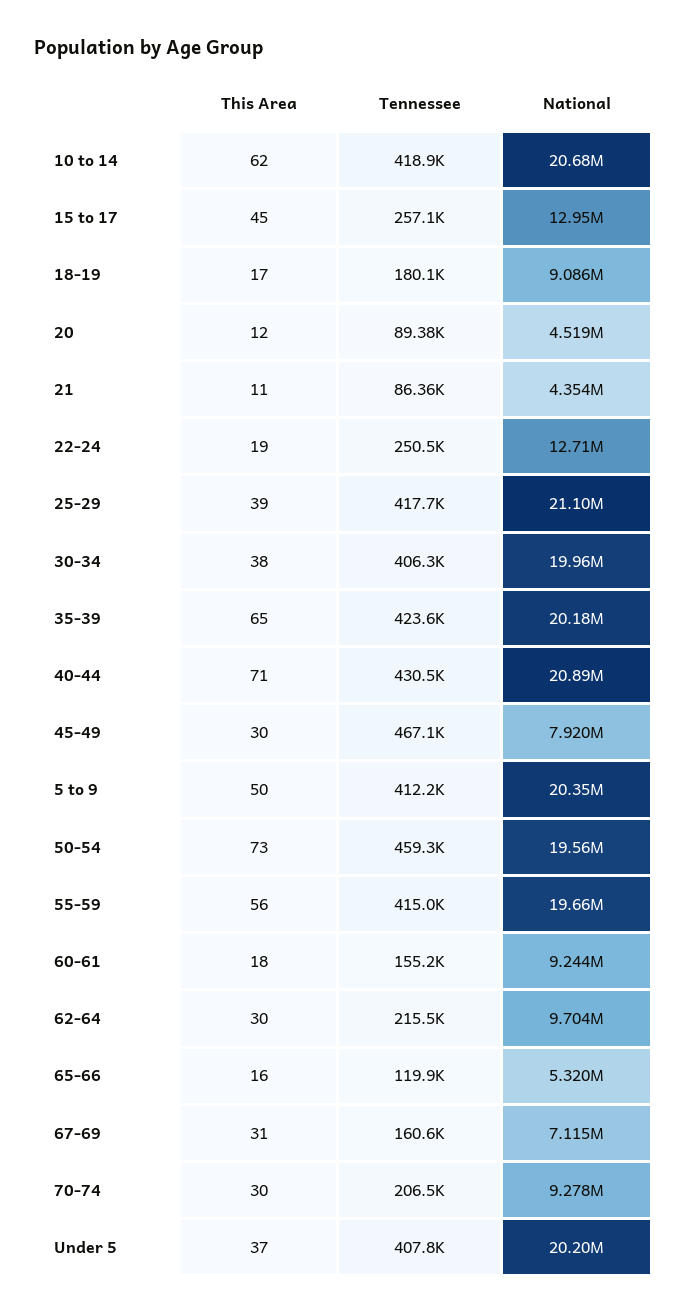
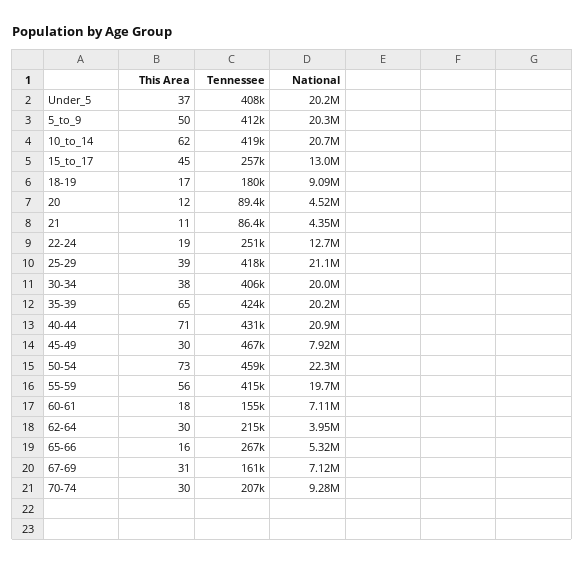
  {
    "This Area": {
      "10 to 14": 62,
      "15 to 17": 45,
      "18-19": 17,
      "20": 12,
      "21": 11,
      "22-24": 19,
      "25-29": 39,
      "30-34": 38,
      "35-39": 65,
      "40-44": 71,
      "45-49": 30,
      "5 to 9": 50,
      "50-54": 73,
      "55-59": 56,
      "60-61": 18,
      "62-64": 30,
      "65-66": 16,
      "67-69": 31,
      "70-74": 30,
      "Under 5": 37
    },
    "Tennessee": {
      "10 to 14": 418900,
      "15 to 17": 257100,
      "18-19": 180100,
      "20": 89380,
      "21": 86360,
      "22-24": 250500,
      "25-29": 417700,
      "30-34": 406300,
      "35-39": 423600,
      "40-44": 430500,
      "45-49": 467100,
      "5 to 9": 412200,
      "50-54": 459300,
      "55-59": 415000,
      "60-61": 155200,
      "62-64": 215500,
-     "65-66": 119900,
+     "65-66": 267000,
      "67-69": 160600,
      "70-74": 206500,
      "Under 5": 407800
    },
    "National": {
      "10 to 14": 20680000,
      "15 to 17": 12950000,
      "18-19": 9086000,
      "20": 4519000,
      "21": 4354000,
      "22-24": 12710000,
      "25-29": 21100000,
      "30-34": 19960000,
      "35-39": 20180000,
      "40-44": 20890000,
      "45-49": 7920000,
      "5 to 9": 20350000,
-     "50-54": 19560000,
+     "50-54": 22300000,
      "55-59": 19660000,
-     "60-61": 9244000,
+     "60-61": 7110000,
-     "62-64": 9704000,
+     "62-64": 3950000,
      "65-66": 5320000,
      "67-69": 7115000,
      "70-74": 9278000,
      "Under 5": 20200000
    }
  }

